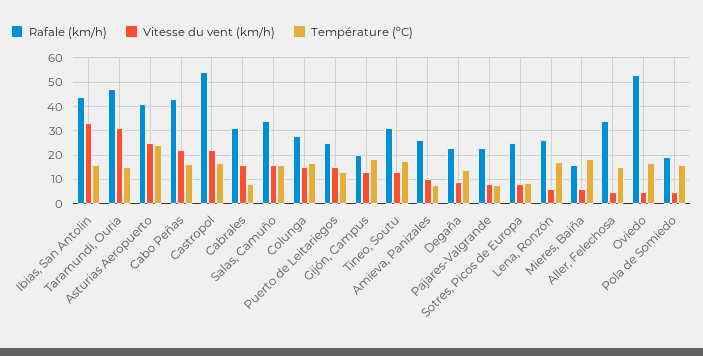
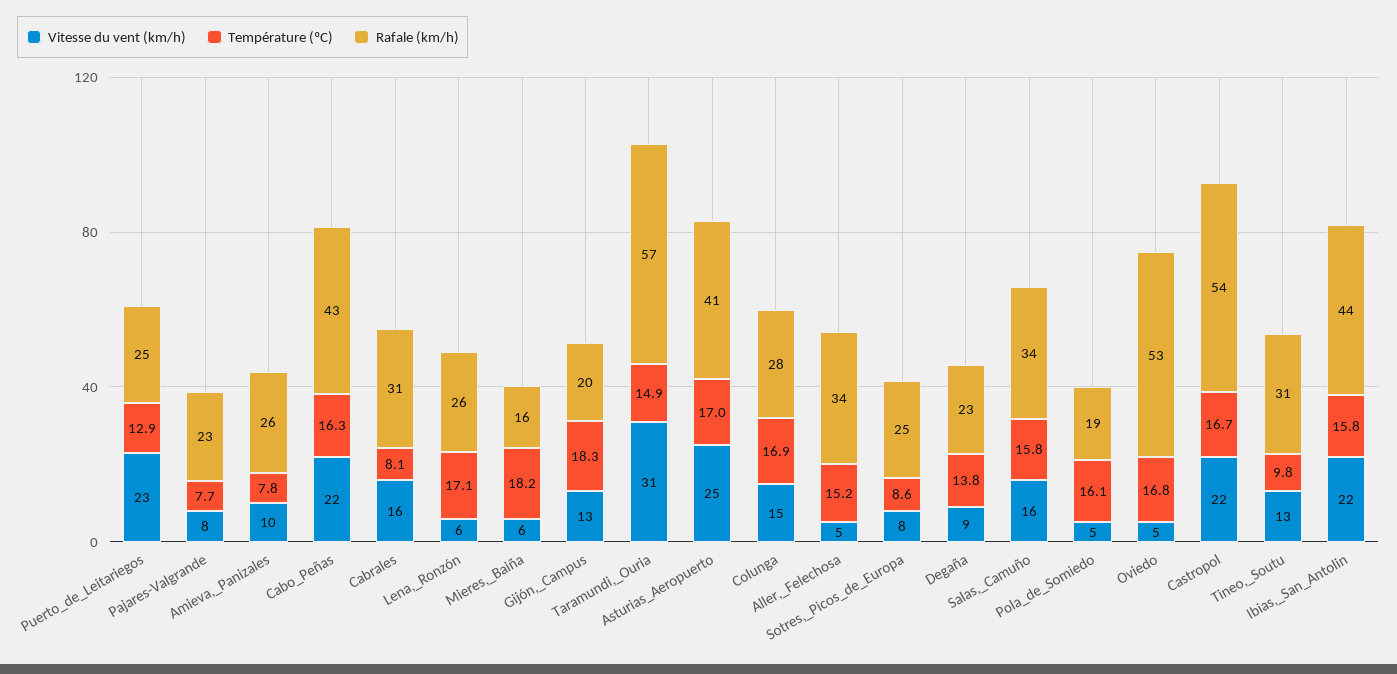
  {
    "Rafale (km/h)": {
      "Ibias, San Antolin": 44,
-     "Taramundi, Ouria": 47.5,
+     "Taramundi, Ouria": 57,
      "Asturias Aeropuerto": 41,
      "Cabo Peñas": 43,
      "Castropol": 54,
      "Cabrales": 31,
      "Salas, Camuño": 34,
      "Colunga": 28,
      "Puerto de Leitariegos": 25,
      "Gijón, Campus": 20,
      "Tineo, Soutu": 31,
      "Amieva, Panizales": 26,
      "Degaña": 23,
      "Pajares-Valgrande": 23,
      "Sotres, Picos de Europa": 25,
      "Lena, Ronzón": 26,
      "Mieres, Baiña": 16,
      "Aller, Felechosa": 34,
      "Oviedo": 53,
      "Pola de Somiedo": 19
    },
    "Vitesse du vent (km/h)": {
-     "Ibias, San Antolin": 32.5,
+     "Ibias, San Antolin": 22,
      "Taramundi, Ouria": 31,
      "Asturias Aeropuerto": 25,
      "Cabo Peñas": 22,
      "Castropol": 22,
      "Cabrales": 16,
      "Salas, Camuño": 16,
      "Colunga": 15,
-     "Puerto de Leitariegos": 15,
+     "Puerto de Leitariegos": 23,
      "Gijón, Campus": 13,
      "Tineo, Soutu": 13,
      "Amieva, Panizales": 10,
      "Degaña": 9,
      "Pajares-Valgrande": 8,
      "Sotres, Picos de Europa": 8,
      "Lena, Ronzón": 6,
      "Mieres, Baiña": 6,
      "Aller, Felechosa": 5,
      "Oviedo": 5,
      "Pola de Somiedo": 5
    },
    "Température (ºC)": {
      "Ibias, San Antolin": 15.8,
      "Taramundi, Ouria": 14.9,
-     "Asturias Aeropuerto": 25,
+     "Asturias Aeropuerto": 17,
      "Cabo Peñas": 16.3,
      "Castropol": 16.7,
      "Cabrales": 8.1,
      "Salas, Camuño": 15.8,
      "Colunga": 16.9,
      "Puerto de Leitariegos": 12.9,
      "Gijón, Campus": 18.3,
-     "Tineo, Soutu": 17.5,
+     "Tineo, Soutu": 9.8,
      "Amieva, Panizales": 7.8,
      "Degaña": 13.8,
      "Pajares-Valgrande": 7.7,
      "Sotres, Picos de Europa": 8.6,
      "Lena, Ronzón": 17.1,
      "Mieres, Baiña": 18.2,
      "Aller, Felechosa": 15.2,
      "Oviedo": 16.8,
      "Pola de Somiedo": 16.1
    }
  }

